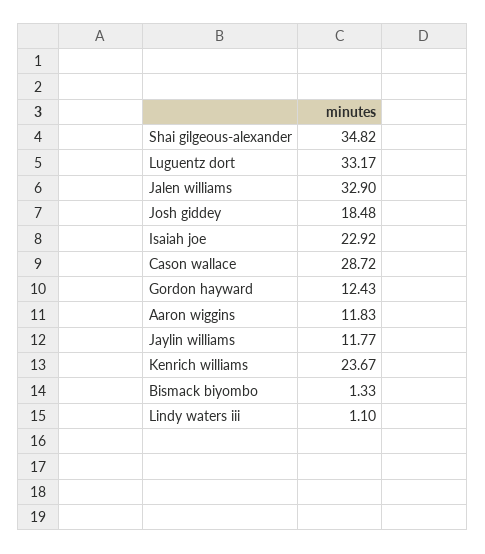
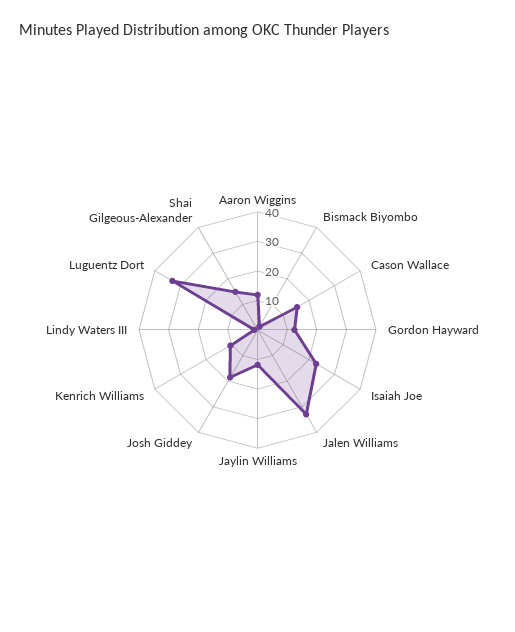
  {
-   "Shai gilgeous-alexander": 34.82,
+   "Shai gilgeous-alexander": 15,
    "Luguentz dort": 33.17,
    "Jalen williams": 32.9,
    "Josh giddey": 18.48,
    "Isaiah joe": 22.92,
-   "Cason wallace": 28.72,
+   "Cason wallace": 15,
    "Gordon hayward": 12.43,
    "Aaron wiggins": 11.83,
    "Jaylin williams": 11.77,
-   "Kenrich williams": 23.67,
+   "Kenrich williams": 10,
    "Bismack biyombo": 1.33,
    "Lindy waters iii": 1.1
  }

